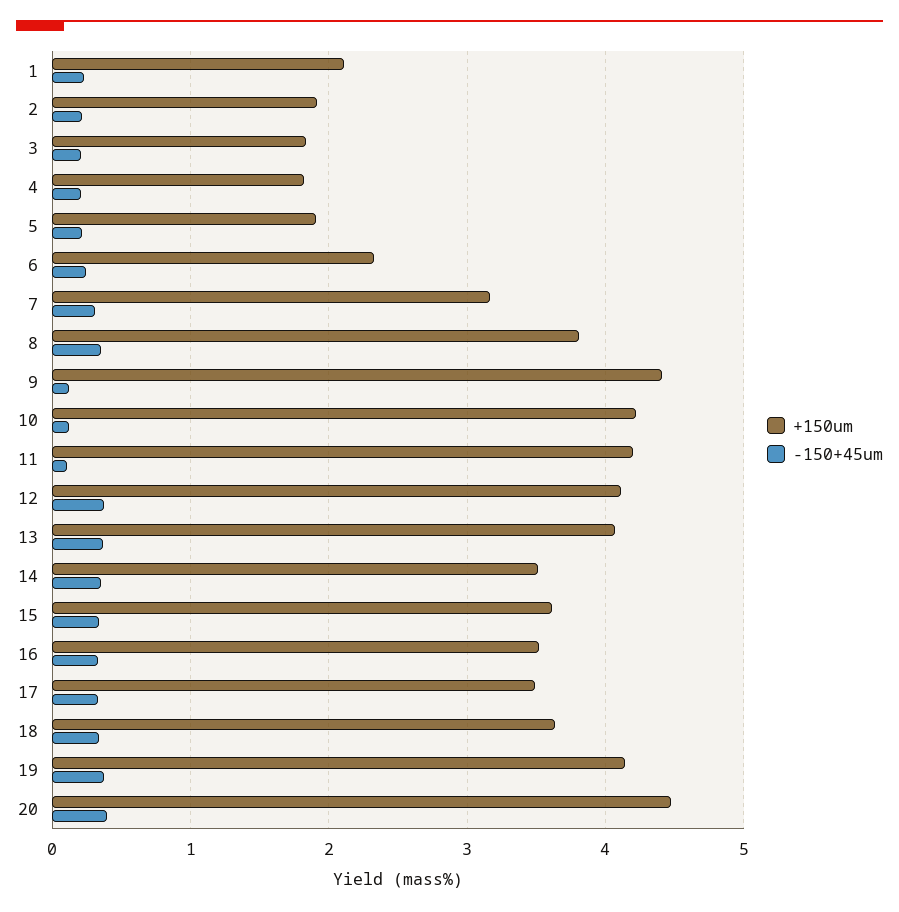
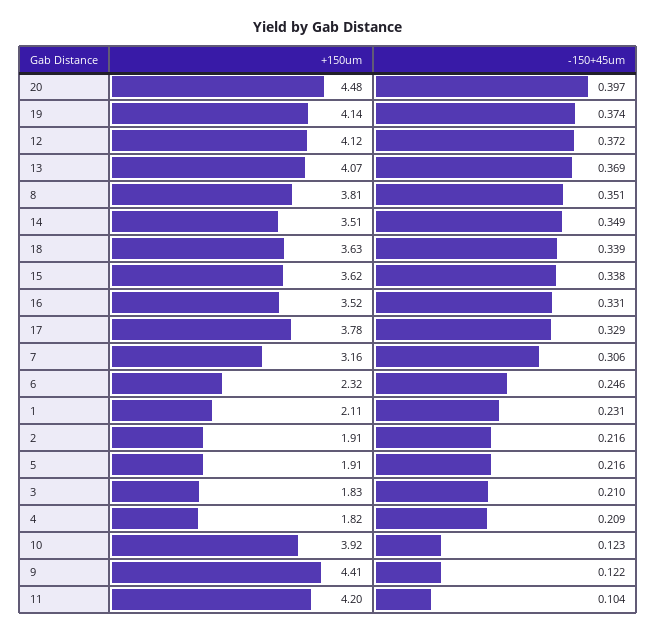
  {
    "+150um": {
      "1": 2.11,
      "2": 1.91,
      "3": 1.83,
      "4": 1.82,
      "5": 1.91,
      "6": 2.32,
      "7": 3.16,
      "8": 3.81,
      "9": 4.41,
-     "10": 4.2,
+     "10": 3.92,
      "11": 4.2,
      "12": 4.12,
      "13": 4.07,
      "14": 3.51,
      "15": 3.62,
      "16": 3.52,
-     "17": 3.5,
+     "17": 3.78,
      "18": 3.63,
      "19": 4.14,
      "20": 4.48
    },
    "-150+45um": {
      "1": 0.231,
      "2": 0.216,
      "3": 0.21,
      "4": 0.209,
      "5": 0.216,
      "6": 0.246,
      "7": 0.306,
      "8": 0.351,
      "9": 0.122,
      "10": 0.123,
      "11": 0.104,
      "12": 0.372,
      "13": 0.369,
      "14": 0.349,
      "15": 0.338,
      "16": 0.331,
      "17": 0.329,
      "18": 0.339,
      "19": 0.374,
      "20": 0.397
    }
  }

